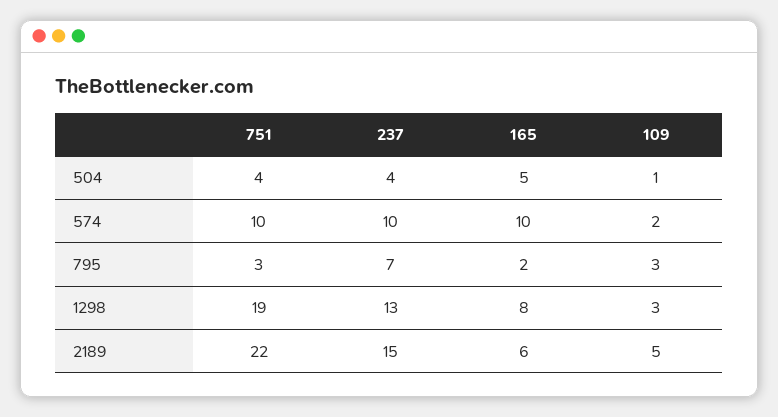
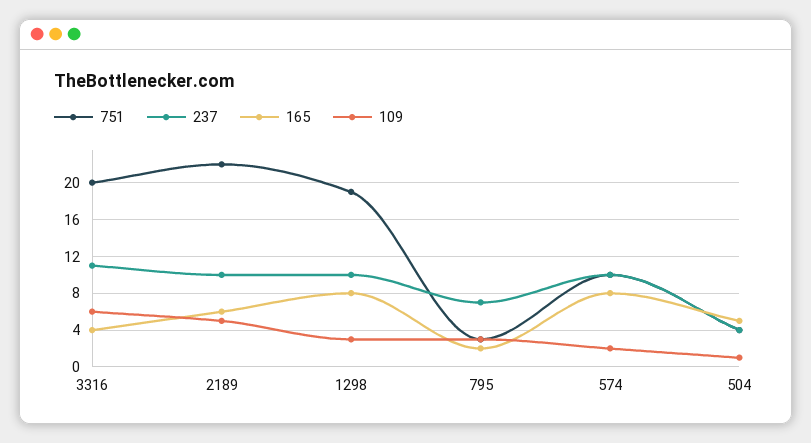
  {
    "751": {
      "504": 4,
      "574": 10,
      "795": 3,
      "1298": 19,
-     "2189": 22
+     "2189": 22,
+     "3316": 20
    },
    "237": {
      "504": 4,
      "574": 10,
      "795": 7,
-     "1298": 13,
+     "1298": 10,
-     "2189": 15
+     "2189": 10,
+     "3316": 11
    },
    "165": {
      "504": 5,
-     "574": 10,
+     "574": 8,
      "795": 2,
      "1298": 8,
-     "2189": 6
+     "2189": 6,
+     "3316": 4
    },
    "109": {
      "504": 1,
      "574": 2,
      "795": 3,
      "1298": 3,
-     "2189": 5
+     "2189": 5,
+     "3316": 6
    }
  }

